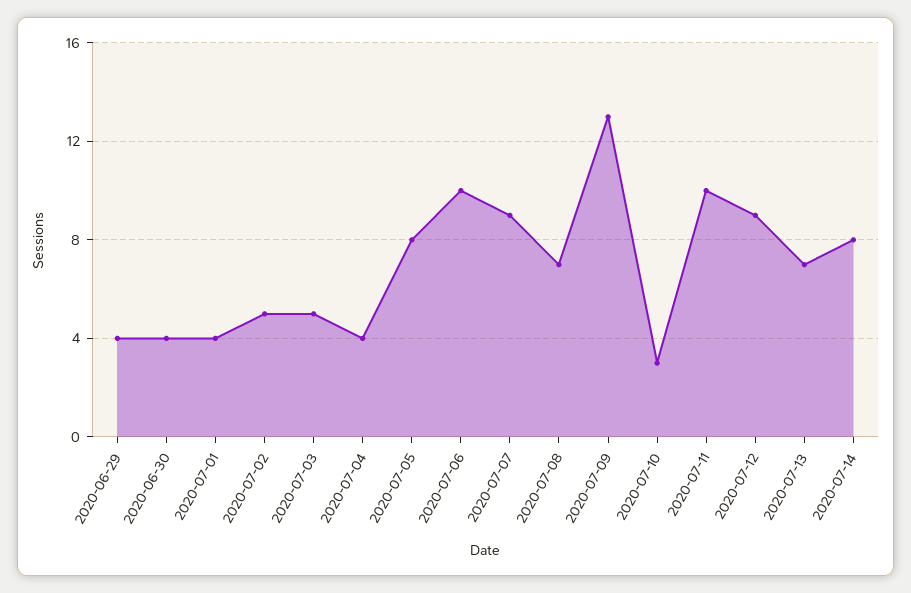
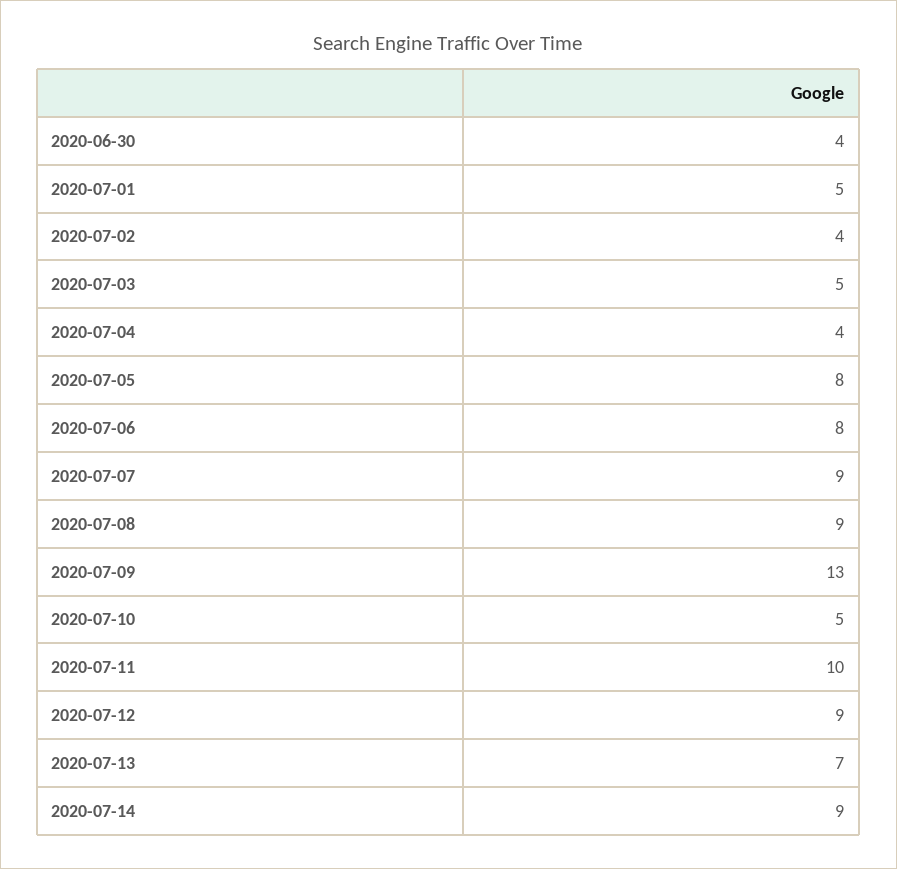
  {
-   "2020-06-29": 4,
    "2020-06-30": 4,
-   "2020-07-01": 4,
+   "2020-07-01": 5,
-   "2020-07-02": 5,
+   "2020-07-02": 4,
    "2020-07-03": 5,
    "2020-07-04": 4,
    "2020-07-05": 8,
-   "2020-07-06": 10,
+   "2020-07-06": 8,
    "2020-07-07": 9,
-   "2020-07-08": 7,
+   "2020-07-08": 9,
    "2020-07-09": 13,
-   "2020-07-10": 3,
+   "2020-07-10": 5,
    "2020-07-11": 10,
    "2020-07-12": 9,
    "2020-07-13": 7,
-   "2020-07-14": 8
+   "2020-07-14": 9
  }

